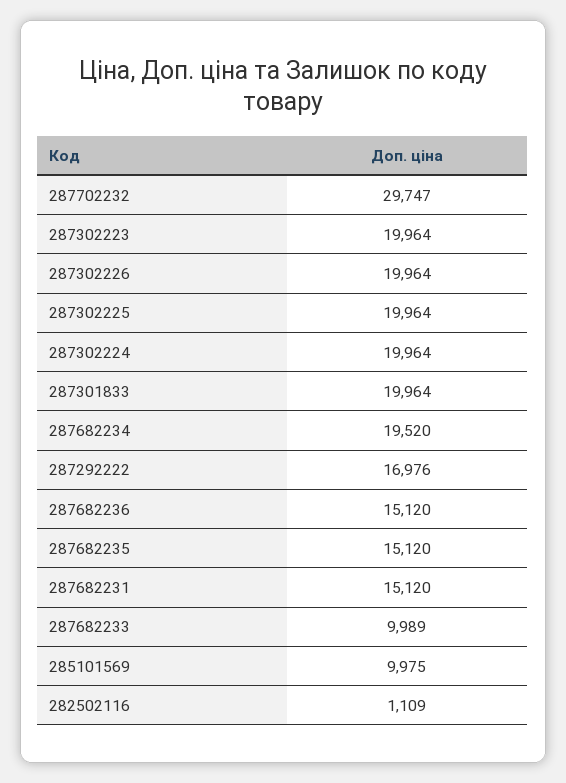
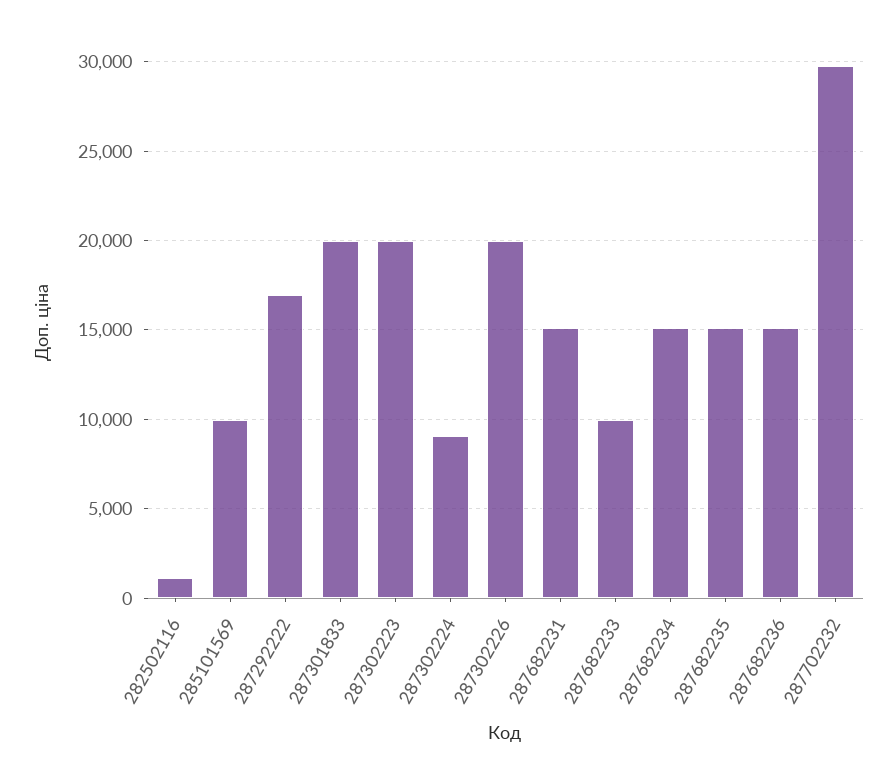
  {
    "287702232": 29747,
    "287302223": 19964,
    "287302226": 19964,
-   "287302225": 19964,
-   "287302224": 19964,
+   "287302224": 9000,
    "287301833": 19964,
-   "287682234": 19520,
+   "287682234": 15000,
    "287292222": 16976,
    "287682236": 15120,
    "287682235": 15120,
    "287682231": 15120,
    "287682233": 9989,
    "285101569": 9975,
    "282502116": 1109
  }

